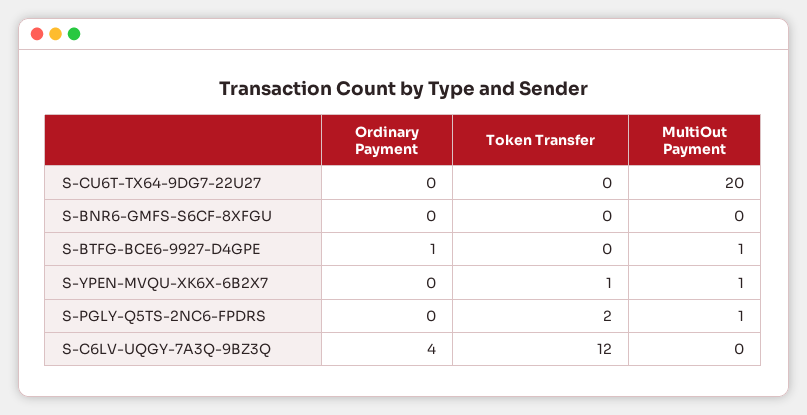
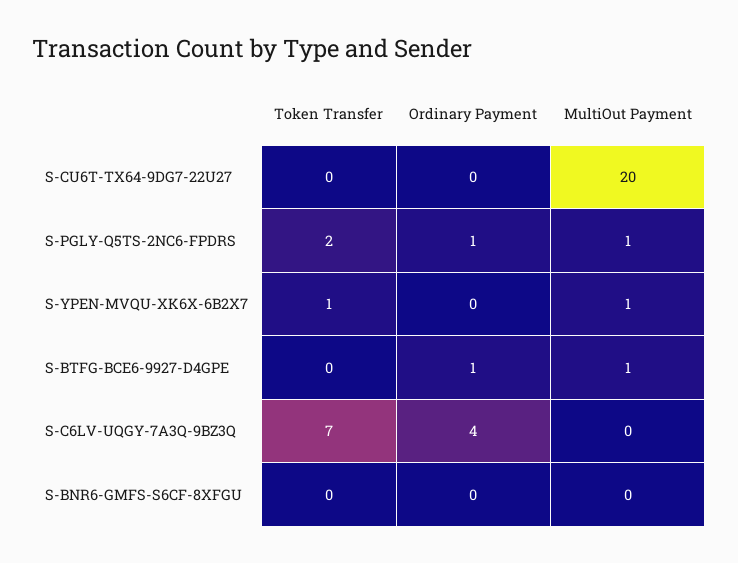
  {
    "Ordinary Payment": {
      "S-CU6T-TX64-9DG7-22U27": 0,
      "S-BNR6-GMFS-S6CF-8XFGU": 0,
      "S-BTFG-BCE6-9927-D4GPE": 1,
      "S-YPEN-MVQU-XK6X-6B2X7": 0,
-     "S-PGLY-Q5TS-2NC6-FPDRS": 0,
+     "S-PGLY-Q5TS-2NC6-FPDRS": 1,
      "S-C6LV-UQGY-7A3Q-9BZ3Q": 4
    },
    "Token Transfer": {
      "S-CU6T-TX64-9DG7-22U27": 0,
      "S-BNR6-GMFS-S6CF-8XFGU": 0,
      "S-BTFG-BCE6-9927-D4GPE": 0,
      "S-YPEN-MVQU-XK6X-6B2X7": 1,
      "S-PGLY-Q5TS-2NC6-FPDRS": 2,
-     "S-C6LV-UQGY-7A3Q-9BZ3Q": 12
+     "S-C6LV-UQGY-7A3Q-9BZ3Q": 7
    },
    "MultiOut Payment": {
      "S-CU6T-TX64-9DG7-22U27": 20,
      "S-BNR6-GMFS-S6CF-8XFGU": 0,
      "S-BTFG-BCE6-9927-D4GPE": 1,
      "S-YPEN-MVQU-XK6X-6B2X7": 1,
      "S-PGLY-Q5TS-2NC6-FPDRS": 1,
      "S-C6LV-UQGY-7A3Q-9BZ3Q": 0
    }
  }

